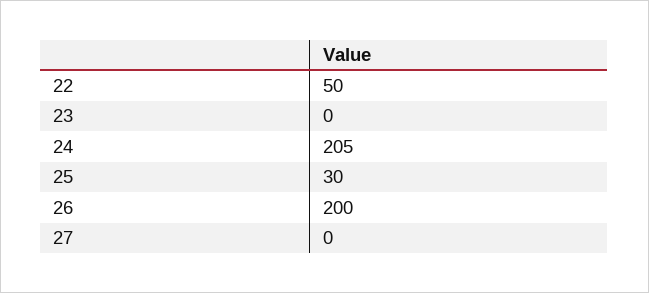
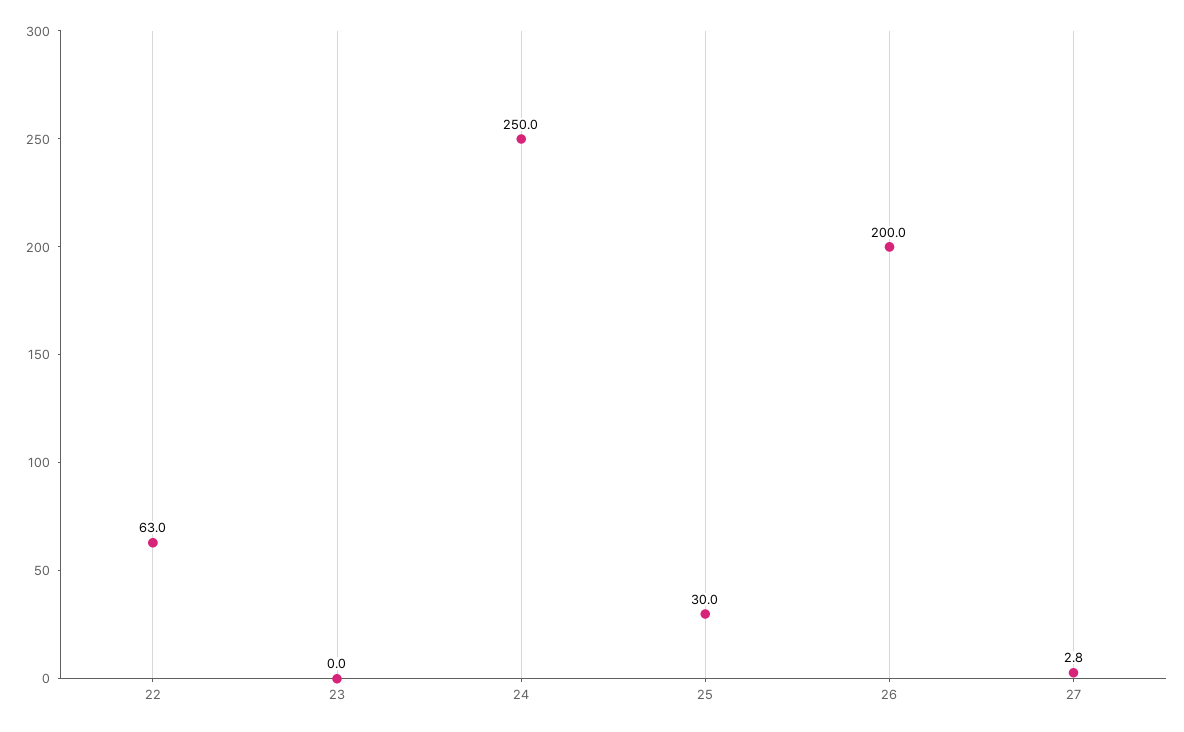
  {
-   "22": 50,
+   "22": 63,
    "23": 0,
-   "24": 205,
+   "24": 250,
    "25": 30,
    "26": 200,
-   "27": 0
+   "27": 2.8
  }

